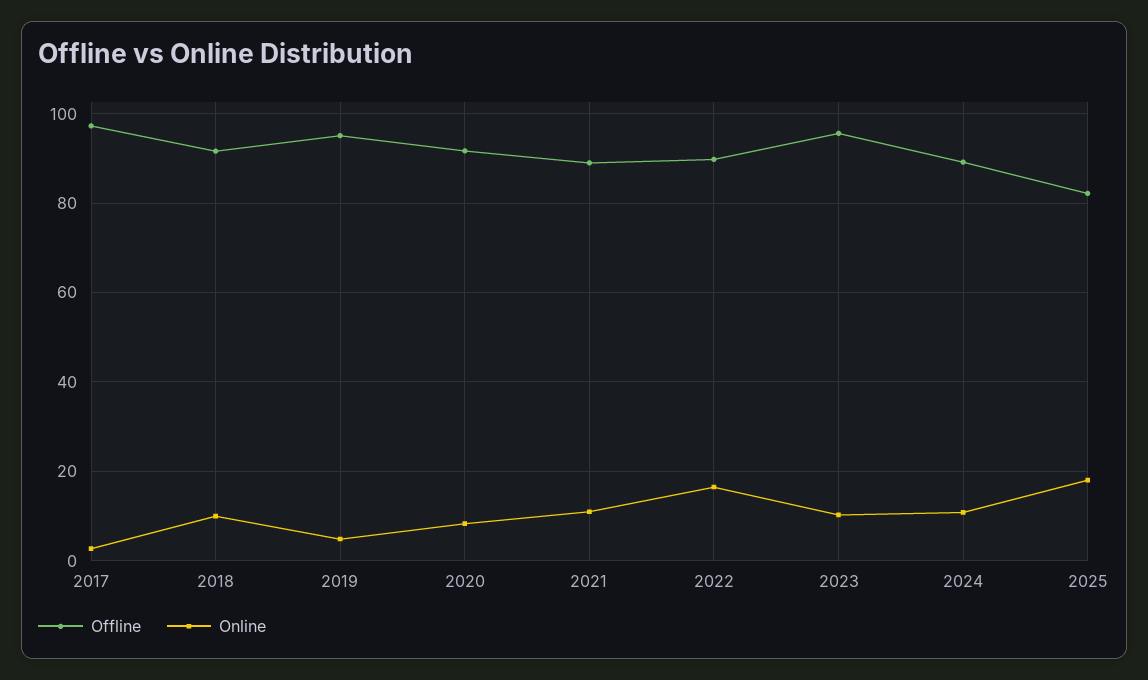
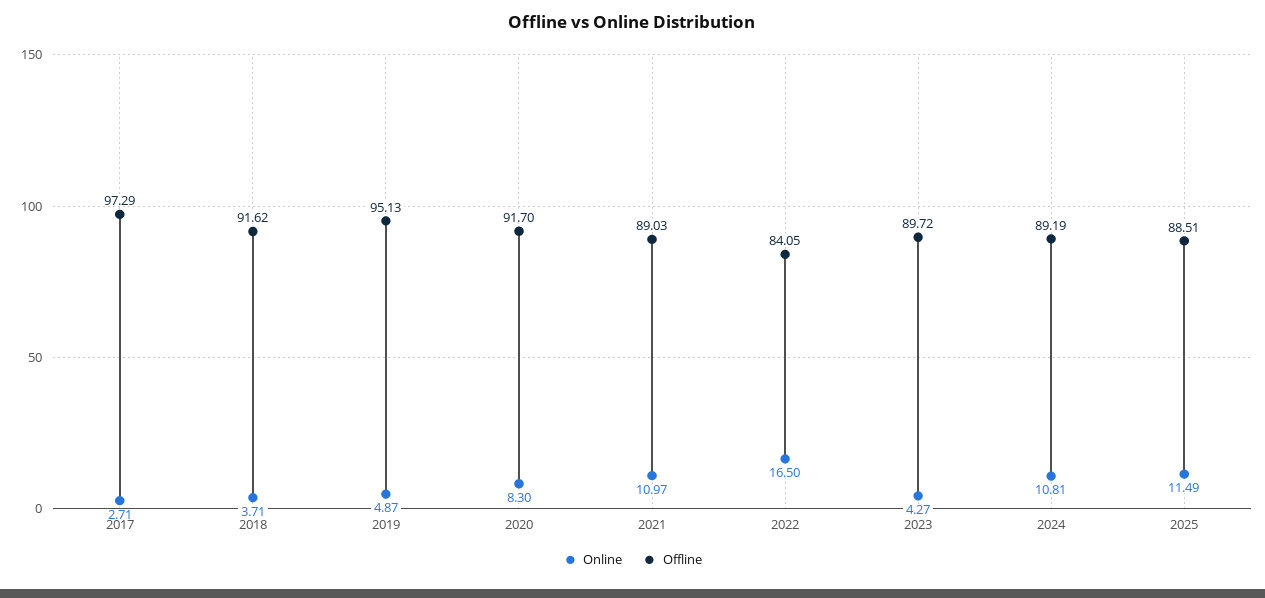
  {
    "Offline": {
      "2017": 97.29,
      "2018": 91.62,
      "2019": 95.13,
      "2020": 91.7,
      "2021": 89.03,
-     "2022": 90,
+     "2022": 84.05,
-     "2023": 96,
+     "2023": 89.72,
      "2024": 89.19,
-     "2025": 82
+     "2025": 88.51
    },
    "Online": {
      "2017": 2.71,
-     "2018": 10,
+     "2018": 3.71,
      "2019": 4.87,
      "2020": 8.3,
      "2021": 10.97,
      "2022": 16.5,
-     "2023": 10,
+     "2023": 4.27,
      "2024": 10.81,
-     "2025": 18
+     "2025": 11.49
    }
  }

